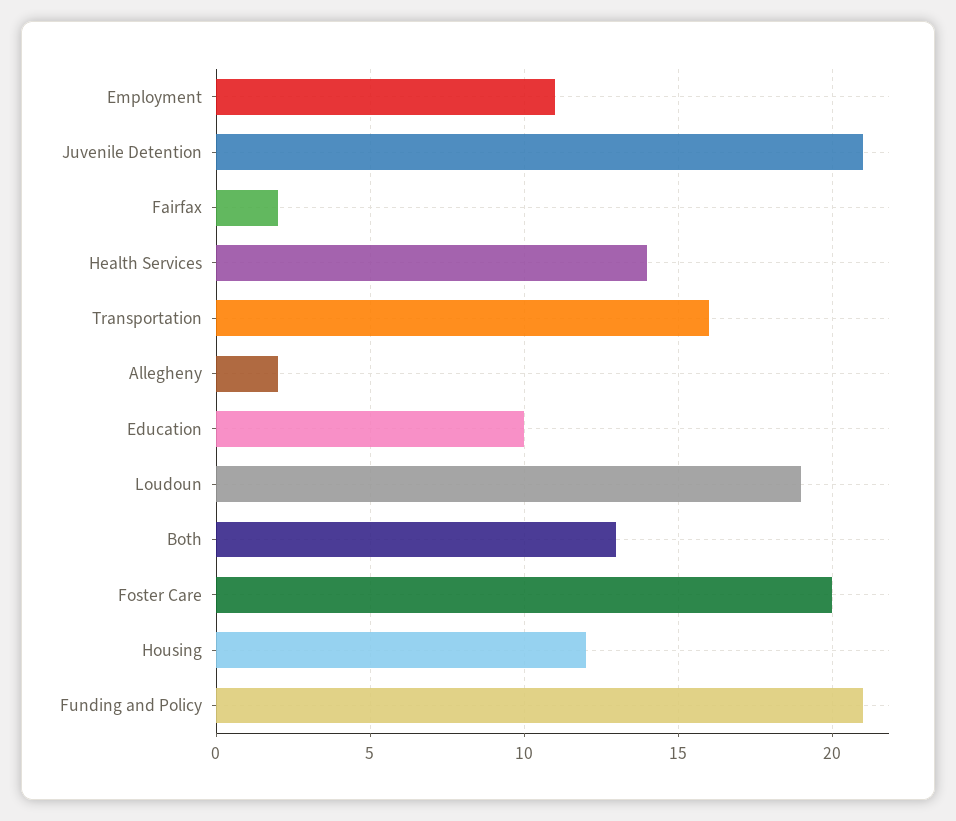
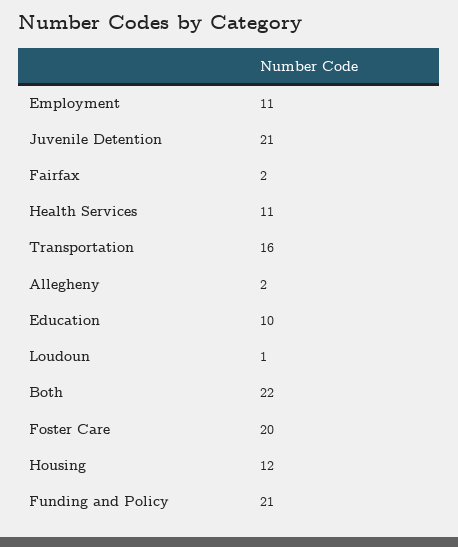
  {
    "Employment": 11,
    "Juvenile Detention": 21,
    "Fairfax": 2,
-   "Health Services": 14,
+   "Health Services": 11,
    "Transportation": 16,
    "Allegheny": 2,
    "Education": 10,
-   "Loudoun": 19,
+   "Loudoun": 1,
-   "Both": 13,
+   "Both": 22,
    "Foster Care": 20,
    "Housing": 12,
    "Funding and Policy": 21
  }

